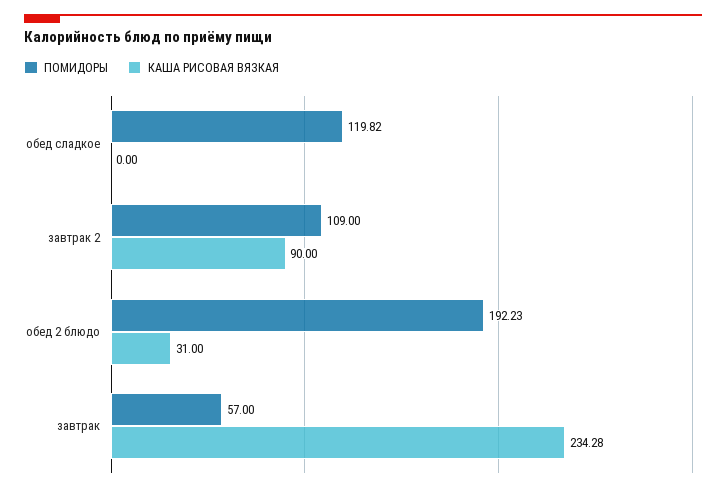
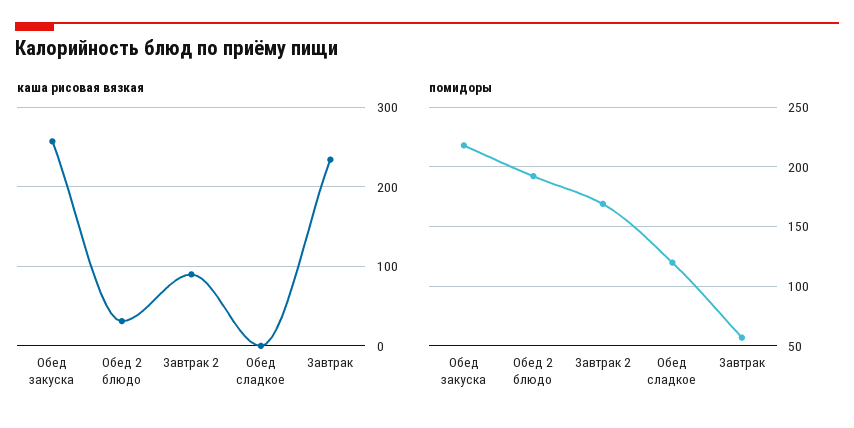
  {
    "ПОМИДОРЫ": {
      "обед сладкое": 119.82,
-     "завтрак 2": 109,
+     "завтрак 2": 170,
      "обед 2 блюдо": 192.23,
-     "завтрак": 57
+     "завтрак": 57,
+     "Обед закуска": 220
    },
    "КАША РИСОВАЯ ВЯЗКАЯ": {
      "обед сладкое": 0,
      "завтрак 2": 90,
      "обед 2 блюдо": 31,
-     "завтрак": 234.28
+     "завтрак": 234.28,
+     "Обед закуска": 260
    }
  }

